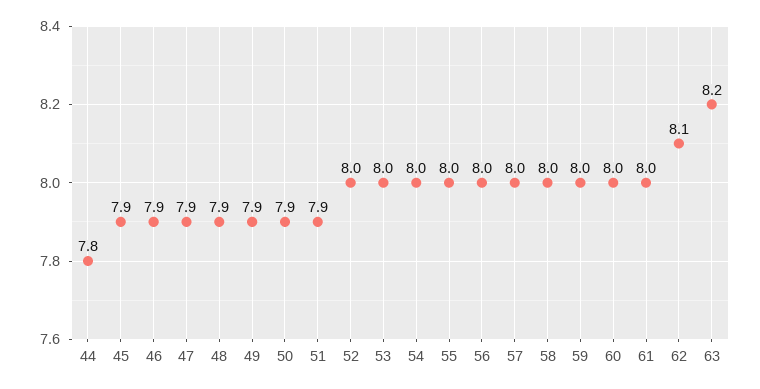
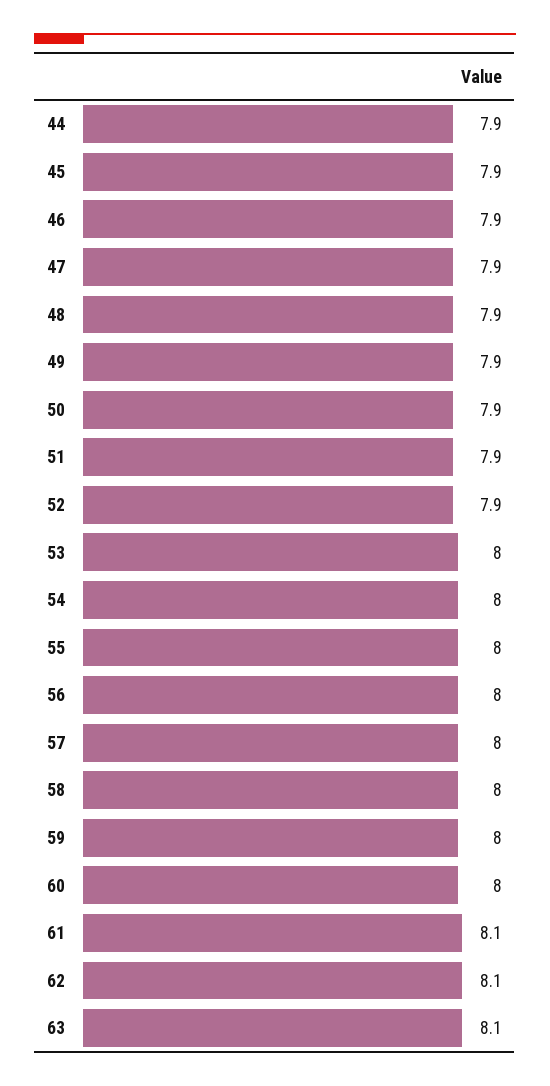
  {
-   "44": 7.8,
+   "44": 7.9,
    "45": 7.9,
    "46": 7.9,
    "47": 7.9,
    "48": 7.9,
    "49": 7.9,
    "50": 7.9,
    "51": 7.9,
-   "52": 8,
+   "52": 7.9,
    "53": 8,
    "54": 8,
    "55": 8,
    "56": 8,
    "57": 8,
    "58": 8,
    "59": 8,
    "60": 8,
-   "61": 8,
+   "61": 8.1,
    "62": 8.1,
-   "63": 8.2
+   "63": 8.1
  }

